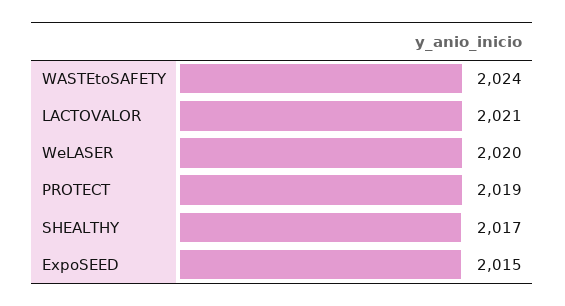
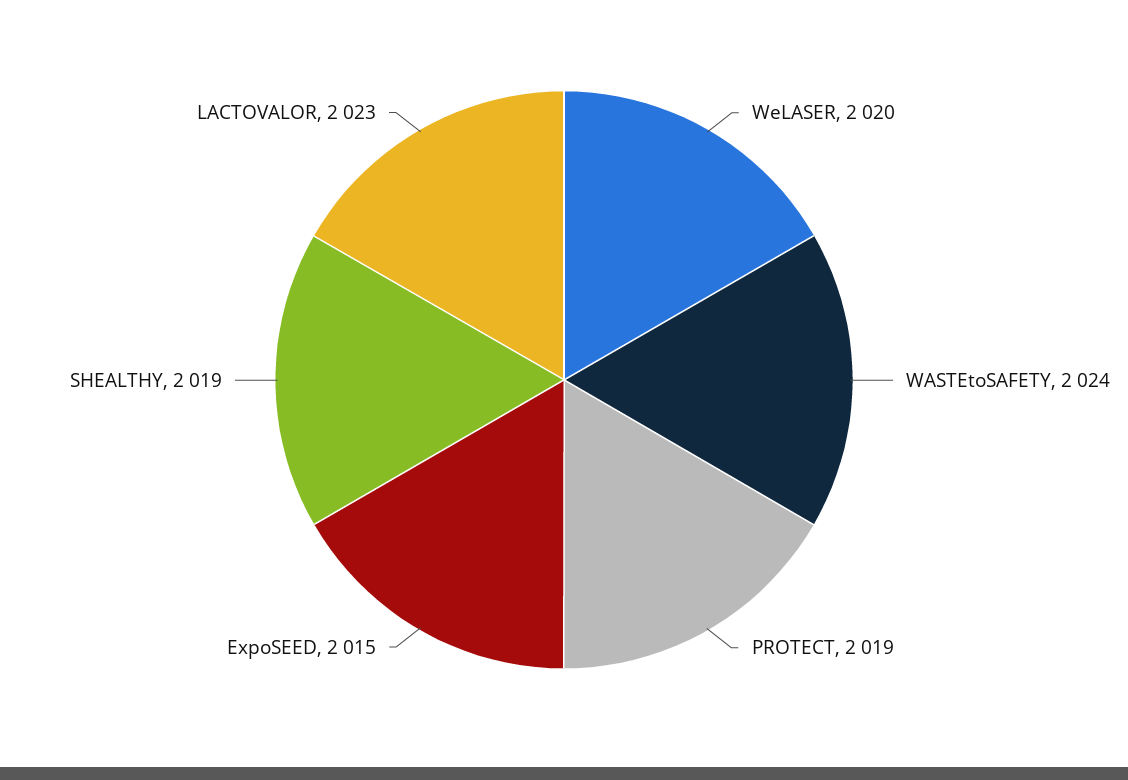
  {
    "WASTEtoSAFETY": 2024,
-   "LACTOVALOR": 2021,
+   "LACTOVALOR": 2023,
    "WeLASER": 2020,
    "PROTECT": 2019,
-   "SHEALTHY": 2017,
+   "SHEALTHY": 2019,
    "ExpoSEED": 2015
  }

